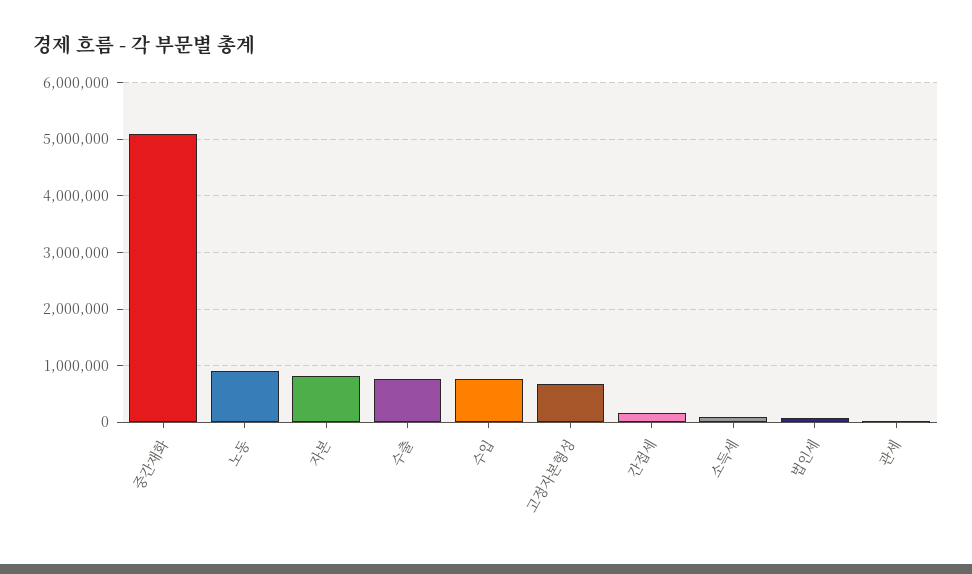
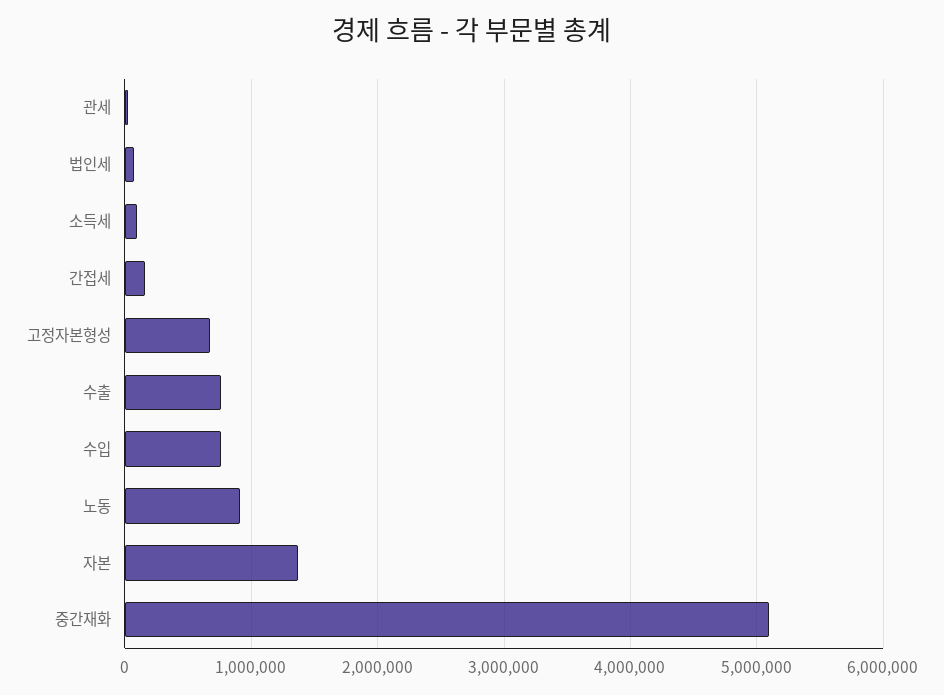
  {
    "중간재화": 5100000,
    "노동": 900000,
-   "자본": 800000,
+   "자본": 1400000,
    "수출": 800000,
    "수입": 800000,
    "고정자본형성": 700000,
    "간접세": 200000,
    "소득세": 100000,
    "법인세": 100000,
    "관세": 0
  }

